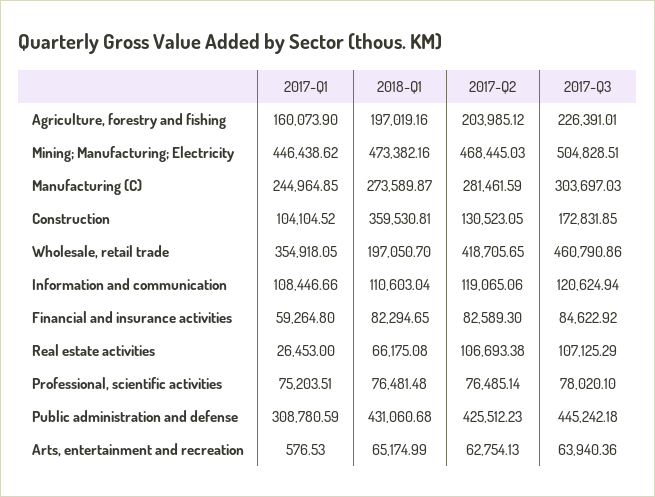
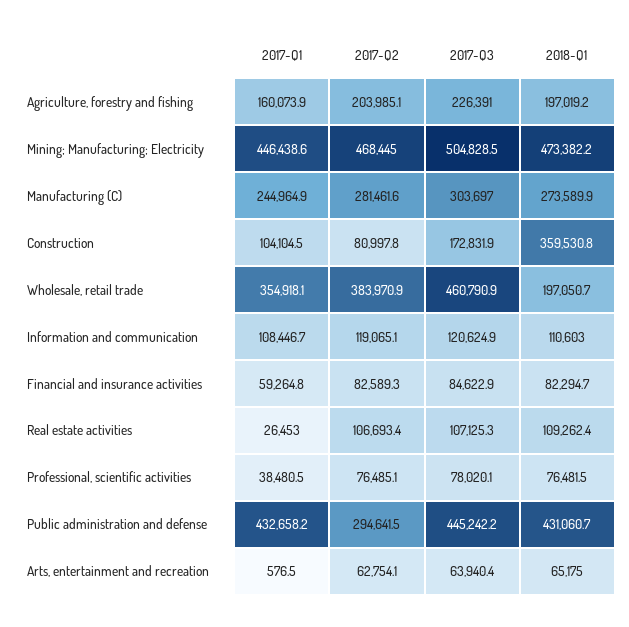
  {
    "2017-Q1": {
      "Agriculture, forestry and fishing": 160073.9,
      "Mining; Manufacturing; Electricity": 446438.62,
      "Manufacturing (C)": 244964.85,
      "Construction": 104104.52,
      "Wholesale, retail trade": 354918.05,
      "Information and communication": 108446.66,
      "Financial and insurance activities": 59264.8,
      "Real estate activities": 26453,
-     "Professional, scientific activities": 75203.51,
+     "Professional, scientific activities": 38480.5,
-     "Public administration and defense": 308780.59,
+     "Public administration and defense": 432658.2,
      "Arts, entertainment and recreation": 576.53
    },
    "2018-Q1": {
      "Agriculture, forestry and fishing": 197019.16,
      "Mining; Manufacturing; Electricity": 473382.16,
      "Manufacturing (C)": 273589.87,
      "Construction": 359530.81,
      "Wholesale, retail trade": 197050.7,
      "Information and communication": 110603.04,
      "Financial and insurance activities": 82294.65,
-     "Real estate activities": 66175.08,
+     "Real estate activities": 109262.4,
      "Professional, scientific activities": 76481.48,
      "Public administration and defense": 431060.68,
      "Arts, entertainment and recreation": 65174.99
    },
    "2017-Q2": {
      "Agriculture, forestry and fishing": 203985.12,
      "Mining; Manufacturing; Electricity": 468445.03,
      "Manufacturing (C)": 281461.59,
-     "Construction": 130523.05,
+     "Construction": 80997.8,
-     "Wholesale, retail trade": 418705.65,
+     "Wholesale, retail trade": 383970.9,
      "Information and communication": 119065.06,
      "Financial and insurance activities": 82589.3,
      "Real estate activities": 106693.38,
      "Professional, scientific activities": 76485.14,
-     "Public administration and defense": 425512.23,
+     "Public administration and defense": 294641.5,
      "Arts, entertainment and recreation": 62754.13
    },
    "2017-Q3": {
      "Agriculture, forestry and fishing": 226391.01,
      "Mining; Manufacturing; Electricity": 504828.51,
      "Manufacturing (C)": 303697.03,
      "Construction": 172831.85,
      "Wholesale, retail trade": 460790.86,
      "Information and communication": 120624.94,
      "Financial and insurance activities": 84622.92,
      "Real estate activities": 107125.29,
      "Professional, scientific activities": 78020.1,
      "Public administration and defense": 445242.18,
      "Arts, entertainment and recreation": 63940.36
    }
  }

